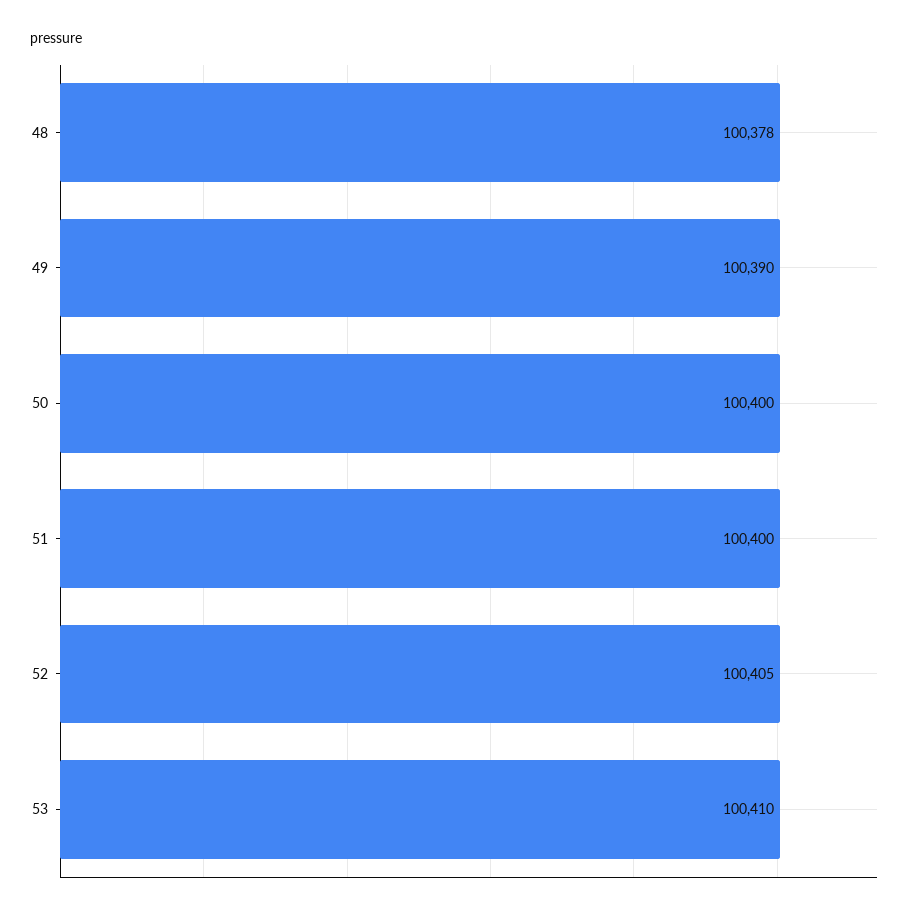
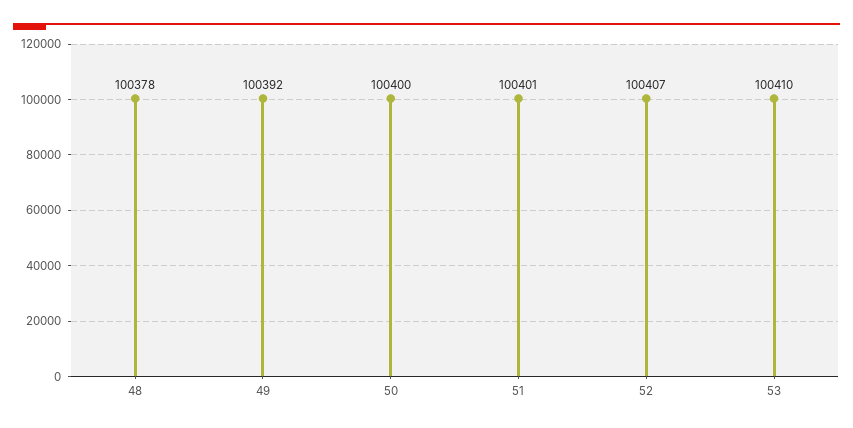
  {
    "48": 100378,
-   "49": 100390,
+   "49": 100392,
    "50": 100400,
-   "51": 100400,
+   "51": 100401,
-   "52": 100405,
+   "52": 100407,
    "53": 100410
  }

